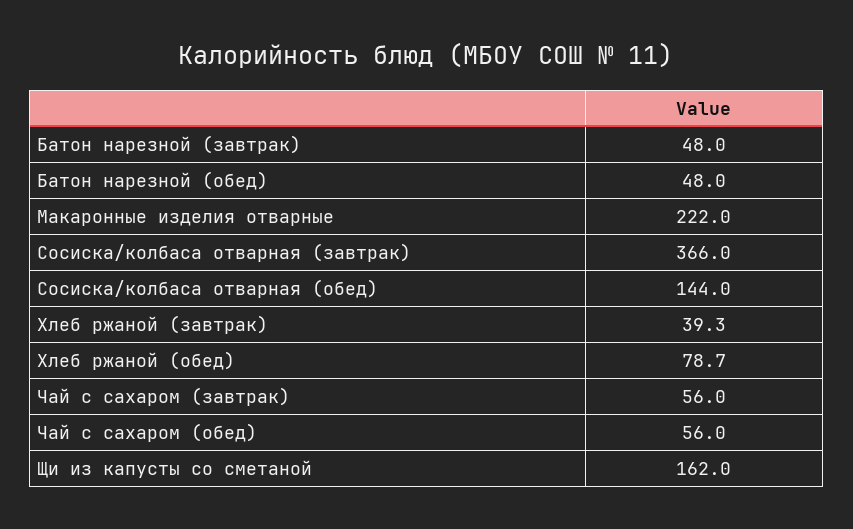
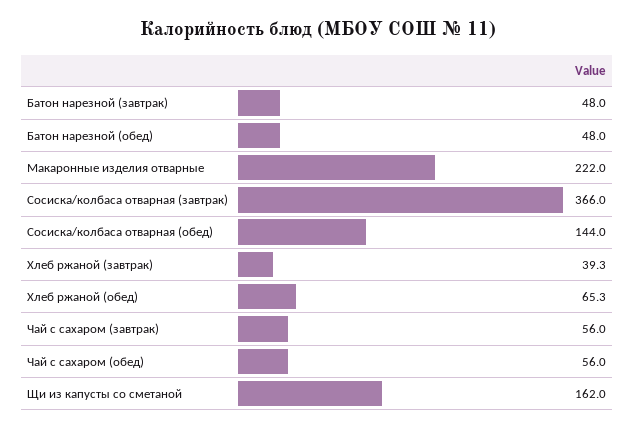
  {
    "Батон нарезной (завтрак)": 48,
    "Батон нарезной (обед)": 48,
    "Макаронные изделия отварные": 222,
    "Сосиска/колбаса отварная (завтрак)": 366,
    "Сосиска/колбаса отварная (обед)": 144,
    "Хлеб ржаной (завтрак)": 39.3,
-   "Хлеб ржаной (обед)": 78.7,
+   "Хлеб ржаной (обед)": 65.3,
    "Чай с сахаром (завтрак)": 56,
    "Чай с сахаром (обед)": 56,
    "Щи из капусты со сметаной": 162
  }

